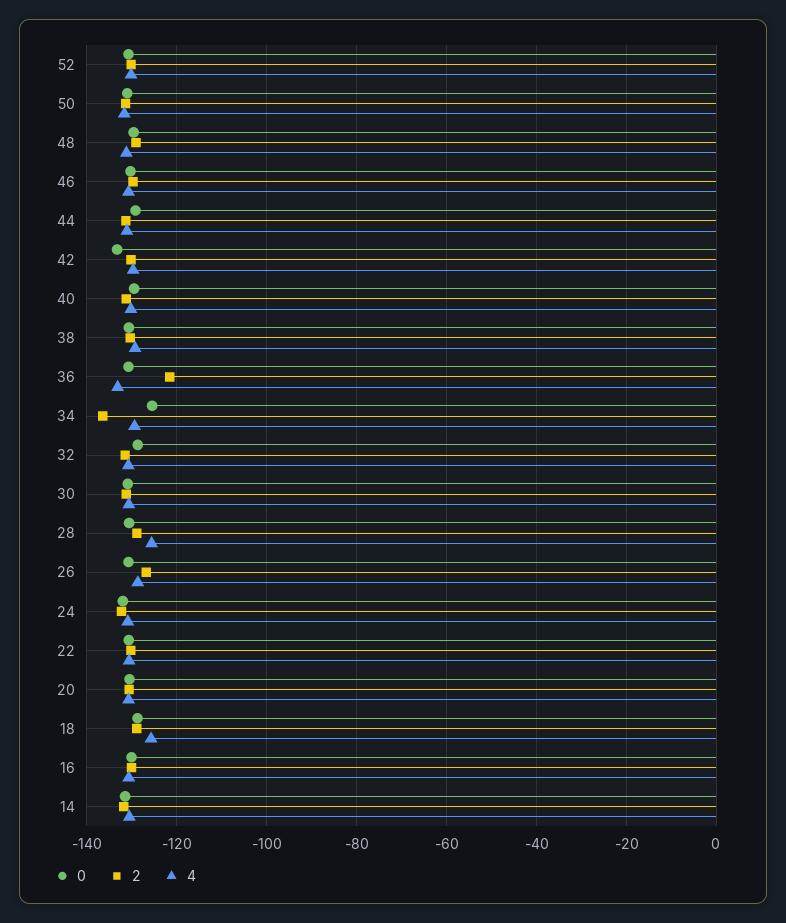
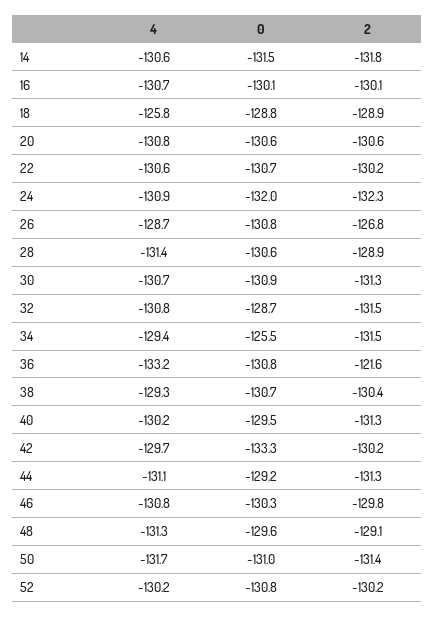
  {
    "0": {
      "52": -130.8,
      "50": -131,
      "48": -129.6,
      "46": -130.3,
      "44": -129.2,
      "42": -133.3,
      "40": -129.5,
      "38": -130.7,
      "36": -130.8,
      "34": -125.5,
      "32": -128.7,
      "30": -130.9,
      "28": -130.6,
      "26": -130.8,
      "24": -132,
      "22": -130.7,
      "20": -130.6,
      "18": -128.8,
      "16": -130.1,
      "14": -131.5
    },
    "2": {
      "52": -130.2,
      "50": -131.4,
      "48": -129.1,
      "46": -129.8,
      "44": -131.3,
      "42": -130.2,
      "40": -131.3,
      "38": -130.4,
      "36": -121.6,
-     "34": -136,
+     "34": -131.5,
      "32": -131.5,
      "30": -131.3,
      "28": -128.9,
      "26": -126.8,
      "24": -132.3,
      "22": -130.2,
      "20": -130.6,
      "18": -128.9,
      "16": -130.1,
      "14": -131.8
    },
    "4": {
      "52": -130.2,
      "50": -131.7,
      "48": -131.3,
      "46": -130.8,
      "44": -131.1,
      "42": -129.7,
      "40": -130.2,
      "38": -129.3,
      "36": -133.2,
      "34": -129.4,
      "32": -130.8,
      "30": -130.7,
-     "28": -126,
+     "28": -131.4,
      "26": -128.7,
      "24": -130.9,
      "22": -130.6,
      "20": -130.8,
      "18": -125.8,
      "16": -130.7,
      "14": -130.6
    }
  }

